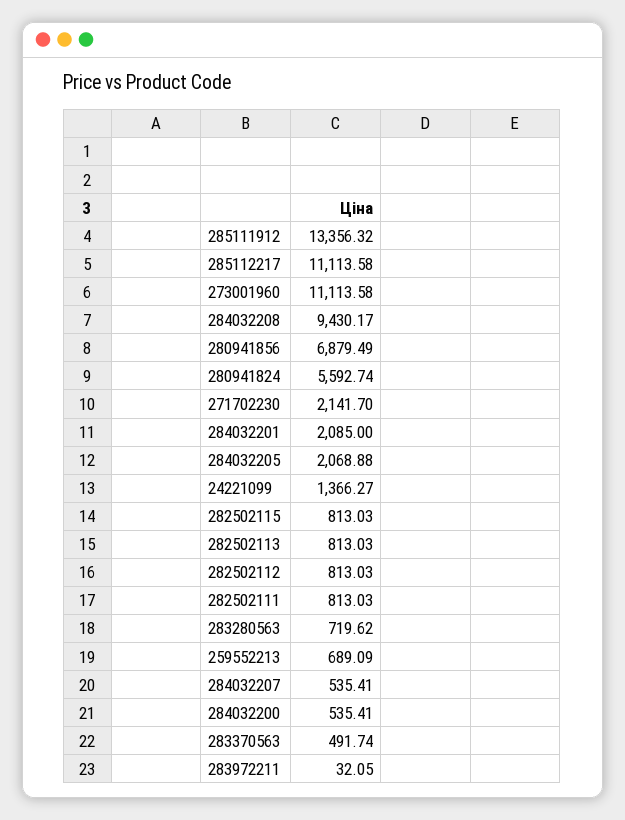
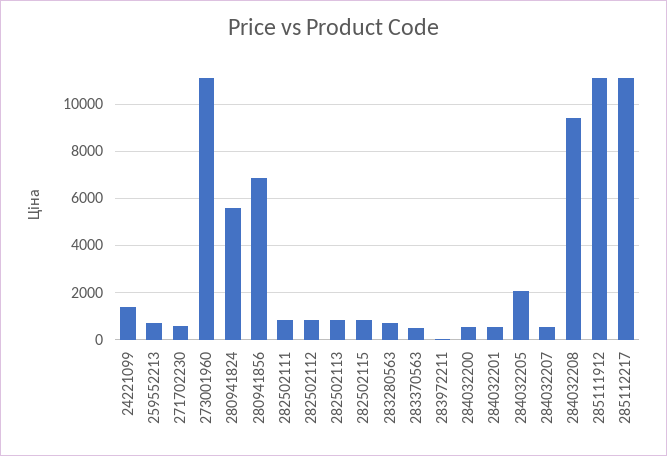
  {
-   "285111912": 13356.32,
+   "285111912": 11000,
    "285112217": 11113.58,
    "273001960": 11113.58,
    "284032208": 9430.17,
    "280941856": 6879.49,
    "280941824": 5592.74,
-   "271702230": 2141.7,
+   "271702230": 500,
-   "284032201": 2085,
+   "284032201": 500,
    "284032205": 2068.88,
    "24221099": 1366.27,
    "282502115": 813.03,
    "282502113": 813.03,
    "282502112": 813.03,
    "282502111": 813.03,
    "283280563": 719.62,
    "259552213": 689.09,
    "284032207": 535.41,
    "284032200": 535.41,
    "283370563": 491.74,
    "283972211": 32.05
  }

